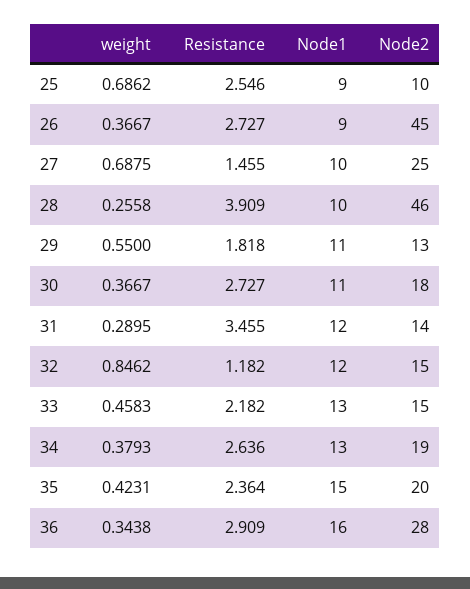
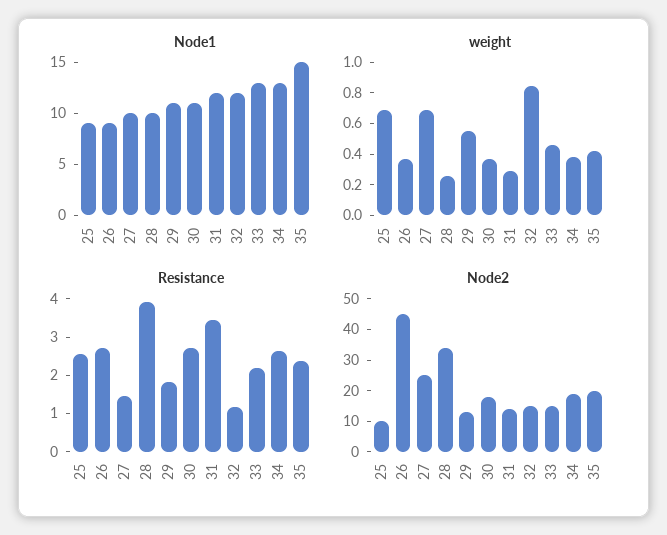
  {
    "weight": {
      "25": 0.6862,
      "26": 0.3667,
      "27": 0.6875,
      "28": 0.2558,
      "29": 0.55,
      "30": 0.3667,
      "31": 0.2895,
      "32": 0.8462,
      "33": 0.4583,
      "34": 0.3793,
-     "35": 0.4231,
+     "35": 0.4231
-     "36": 0.3438
    },
    "Resistance": {
      "25": 2.546,
      "26": 2.727,
      "27": 1.455,
      "28": 3.909,
      "29": 1.818,
      "30": 2.727,
      "31": 3.455,
      "32": 1.182,
      "33": 2.182,
      "34": 2.636,
-     "35": 2.364,
+     "35": 2.364
-     "36": 2.909
    },
    "Node1": {
      "25": 9,
      "26": 9,
      "27": 10,
      "28": 10,
      "29": 11,
      "30": 11,
      "31": 12,
      "32": 12,
      "33": 13,
      "34": 13,
-     "35": 15,
+     "35": 15
-     "36": 16
    },
    "Node2": {
      "25": 10,
      "26": 45,
      "27": 25,
-     "28": 46,
+     "28": 35,
      "29": 13,
      "30": 18,
      "31": 14,
      "32": 15,
      "33": 15,
      "34": 19,
-     "35": 20,
+     "35": 20
-     "36": 28
    }
  }

